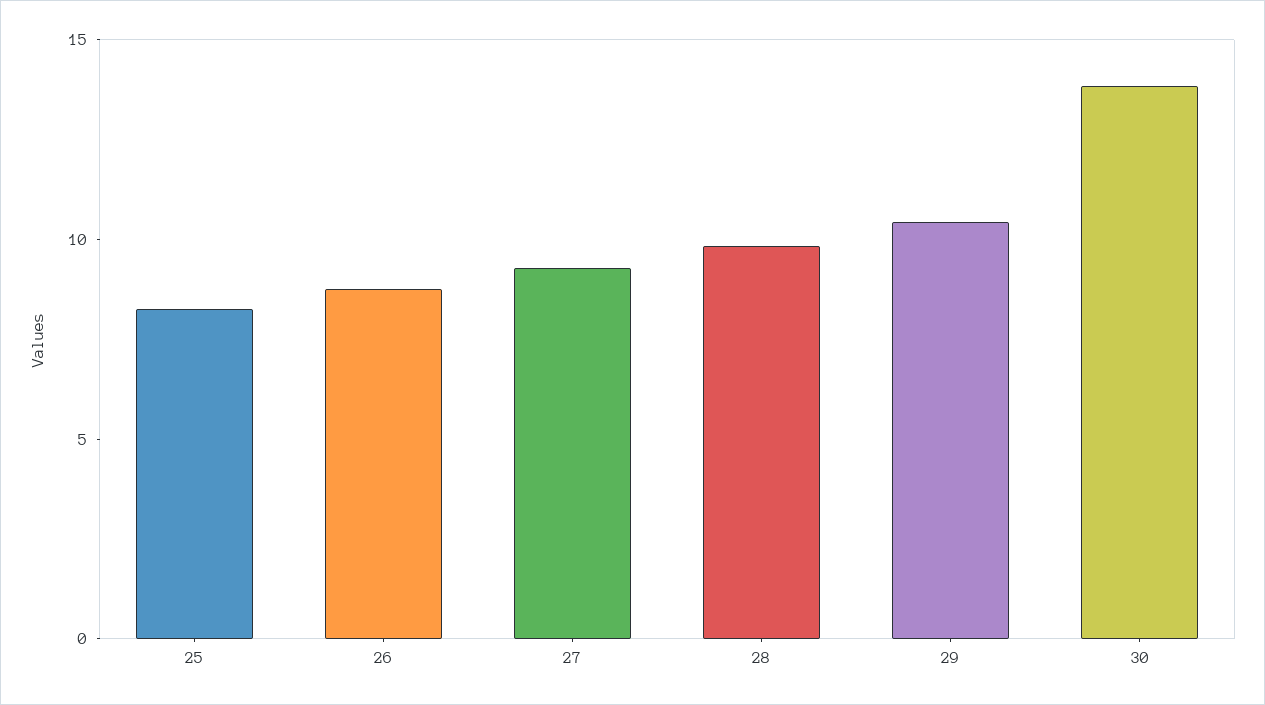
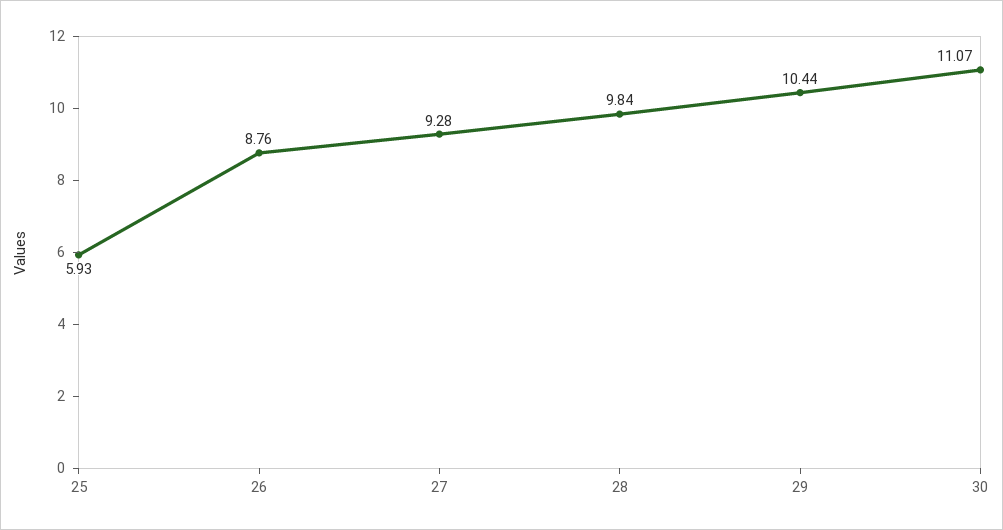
  {
-   "25": 8,
+   "25": 5.93,
    "26": 8.76,
    "27": 9.28,
    "28": 9.84,
    "29": 10.44,
-   "30": 14
+   "30": 11.07
  }

